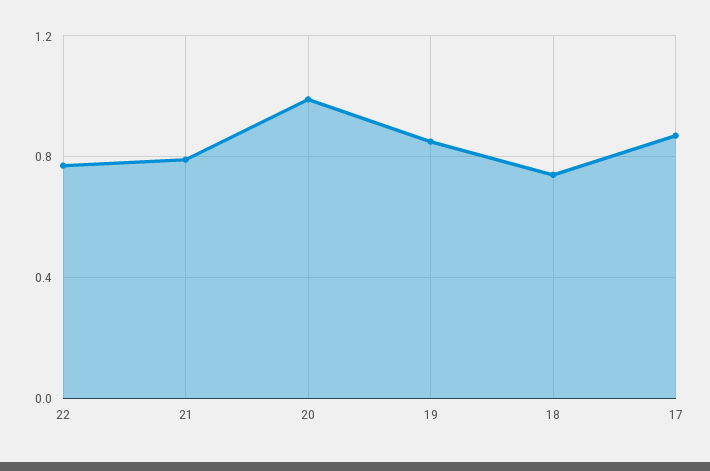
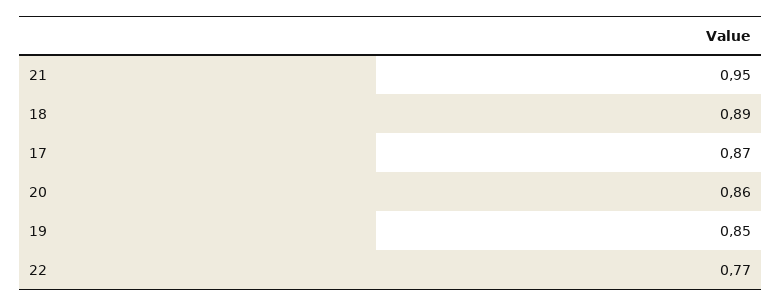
  {
    "22": 0.77,
-   "21": 0.8,
+   "21": 0.95,
-   "20": 1,
+   "20": 0.86,
    "19": 0.85,
-   "18": 0.75,
+   "18": 0.89,
    "17": 0.87
  }

